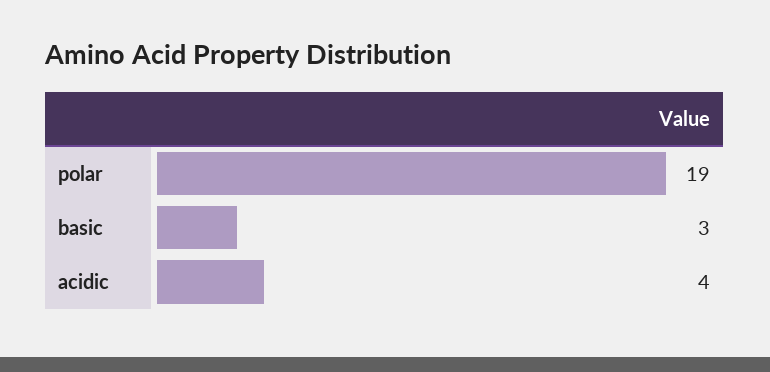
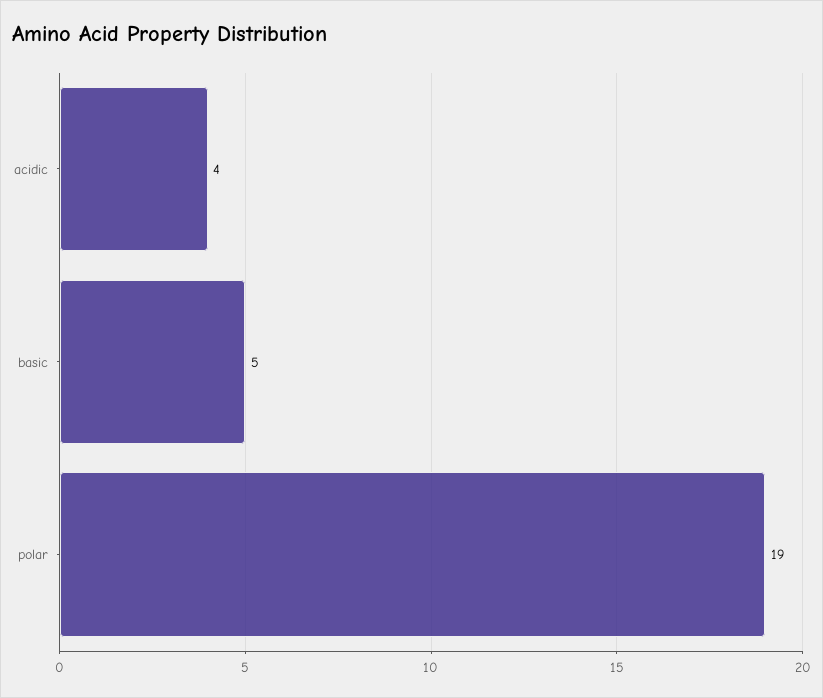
  {
    "polar": 19,
-   "basic": 3,
+   "basic": 5,
    "acidic": 4
  }

